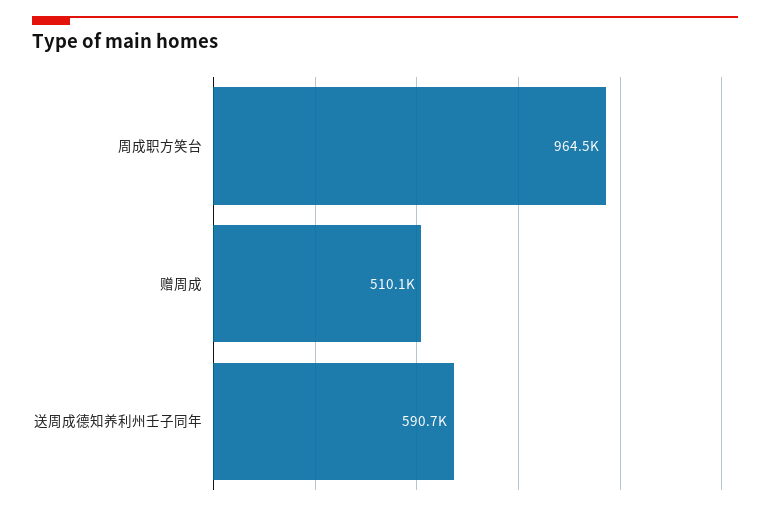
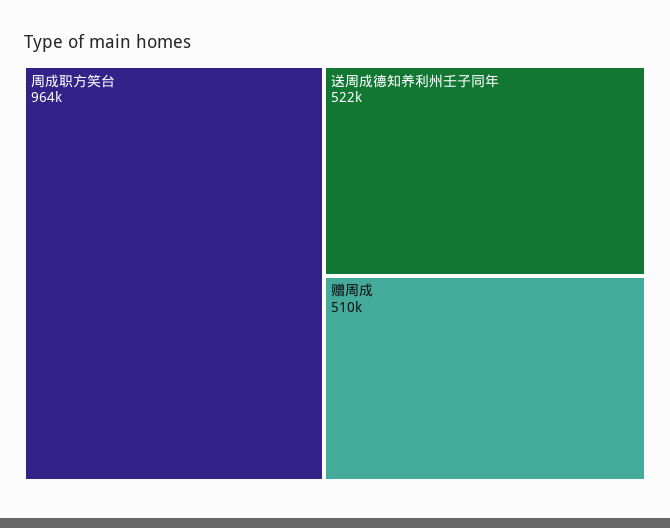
  {
    "周成职方笑台": 964500,
    "赠周成": 510100,
-   "送周成德知养利州壬子同年": 590700
+   "送周成德知养利州壬子同年": 522000
  }

